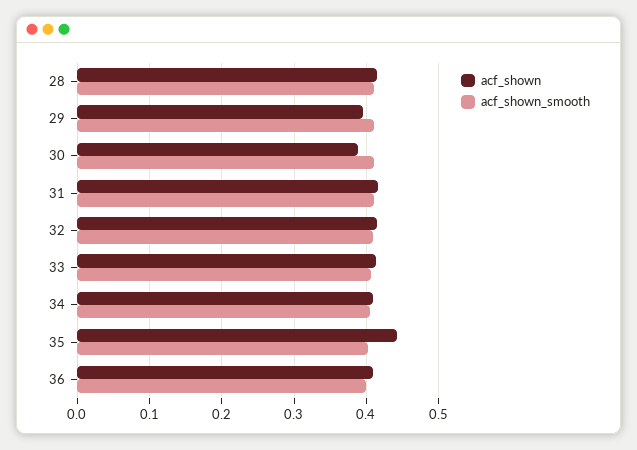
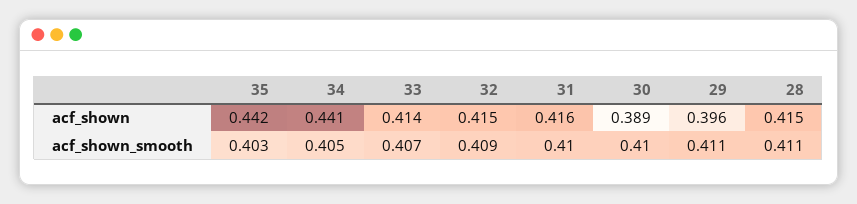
  {
    "acf_shown": {
      "28": 0.415,
      "29": 0.396,
      "30": 0.389,
      "31": 0.416,
      "32": 0.415,
      "33": 0.414,
-     "34": 0.41,
+     "34": 0.441,
-     "35": 0.442,
+     "35": 0.442
-     "36": 0.41
    },
    "acf_shown_smooth": {
      "28": 0.411,
      "29": 0.411,
      "30": 0.41,
      "31": 0.41,
      "32": 0.409,
      "33": 0.407,
      "34": 0.405,
-     "35": 0.403,
+     "35": 0.403
-     "36": 0.4
    }
  }

